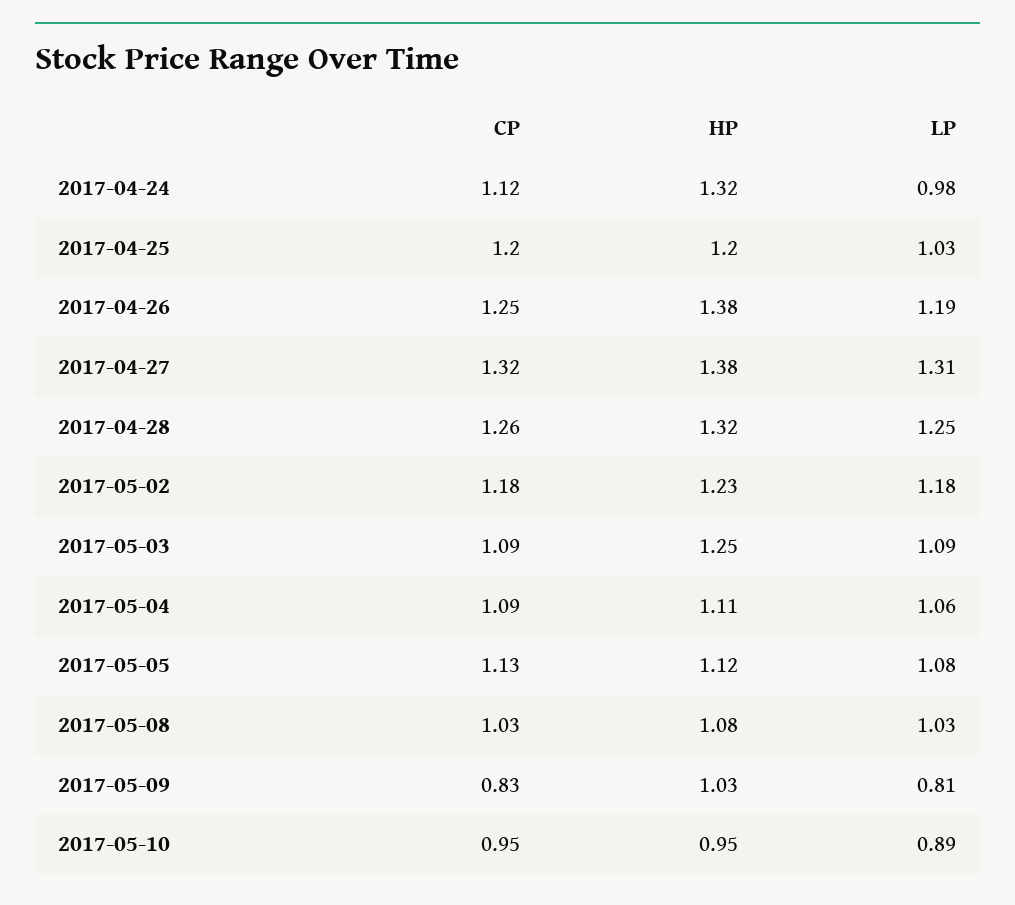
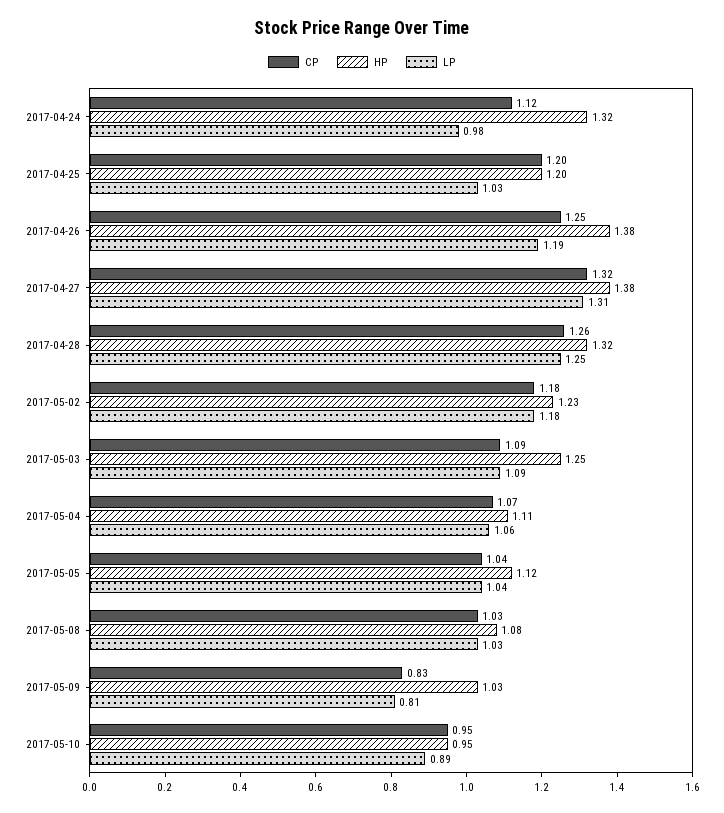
  {
    "CP": {
      "2017-04-24": 1.12,
      "2017-04-25": 1.2,
      "2017-04-26": 1.25,
      "2017-04-27": 1.32,
      "2017-04-28": 1.26,
      "2017-05-02": 1.18,
      "2017-05-03": 1.09,
-     "2017-05-04": 1.09,
+     "2017-05-04": 1.07,
-     "2017-05-05": 1.13,
+     "2017-05-05": 1.04,
      "2017-05-08": 1.03,
      "2017-05-09": 0.83,
      "2017-05-10": 0.95
    },
    "HP": {
      "2017-04-24": 1.32,
      "2017-04-25": 1.2,
      "2017-04-26": 1.38,
      "2017-04-27": 1.38,
      "2017-04-28": 1.32,
      "2017-05-02": 1.23,
      "2017-05-03": 1.25,
      "2017-05-04": 1.11,
      "2017-05-05": 1.12,
      "2017-05-08": 1.08,
      "2017-05-09": 1.03,
      "2017-05-10": 0.95
    },
    "LP": {
      "2017-04-24": 0.98,
      "2017-04-25": 1.03,
      "2017-04-26": 1.19,
      "2017-04-27": 1.31,
      "2017-04-28": 1.25,
      "2017-05-02": 1.18,
      "2017-05-03": 1.09,
      "2017-05-04": 1.06,
-     "2017-05-05": 1.08,
+     "2017-05-05": 1.04,
      "2017-05-08": 1.03,
      "2017-05-09": 0.81,
      "2017-05-10": 0.89
    }
  }

